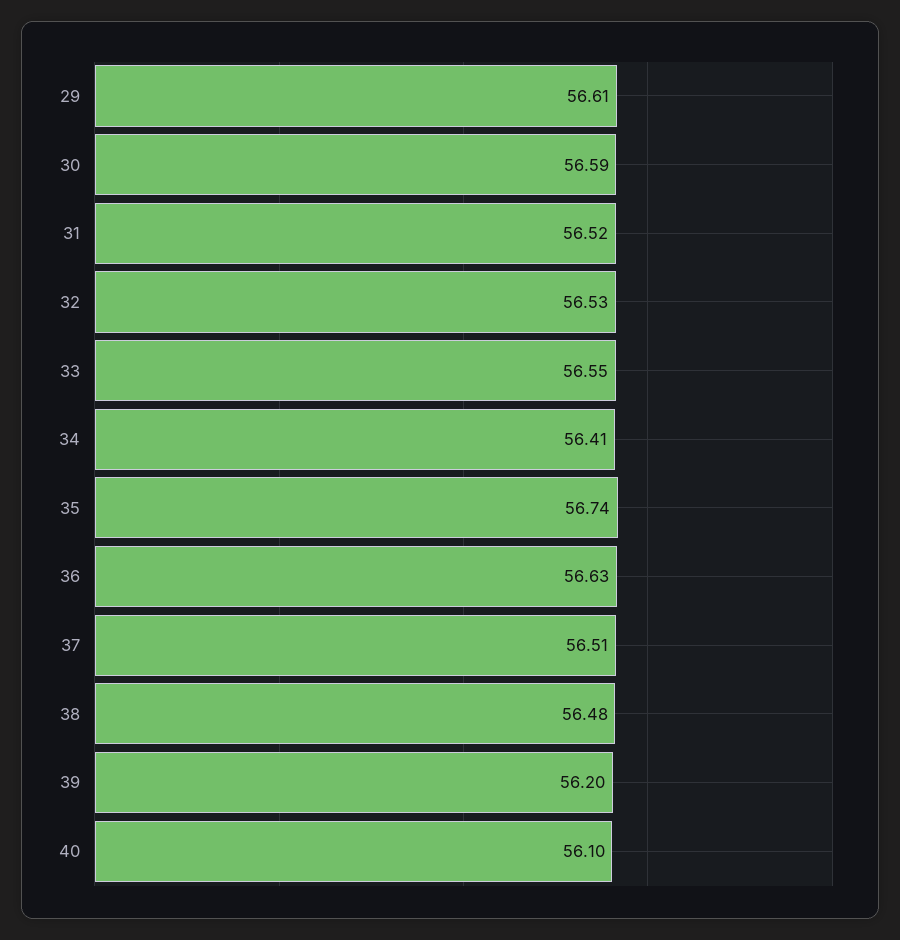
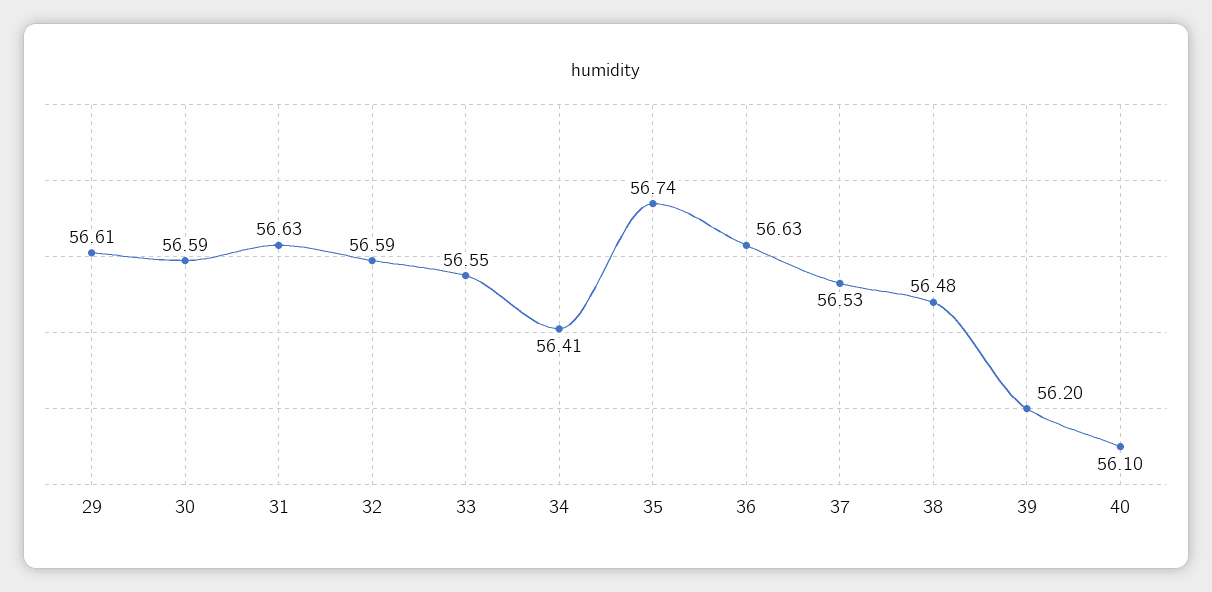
  {
    "29": 56.61,
    "30": 56.59,
-   "31": 56.52,
+   "31": 56.63,
-   "32": 56.53,
+   "32": 56.59,
    "33": 56.55,
    "34": 56.41,
    "35": 56.74,
    "36": 56.63,
-   "37": 56.51,
+   "37": 56.53,
    "38": 56.48,
    "39": 56.2,
    "40": 56.1
  }

